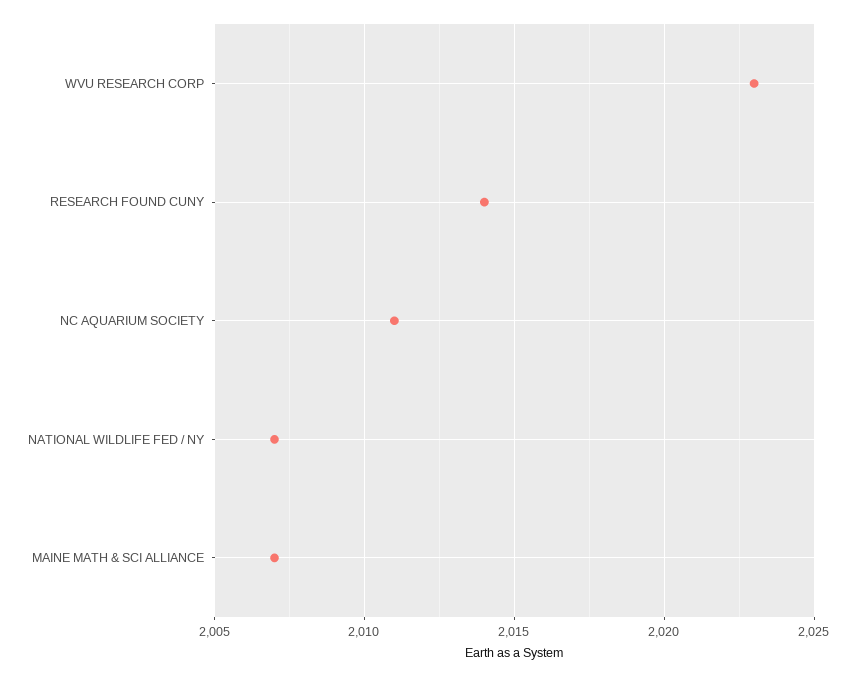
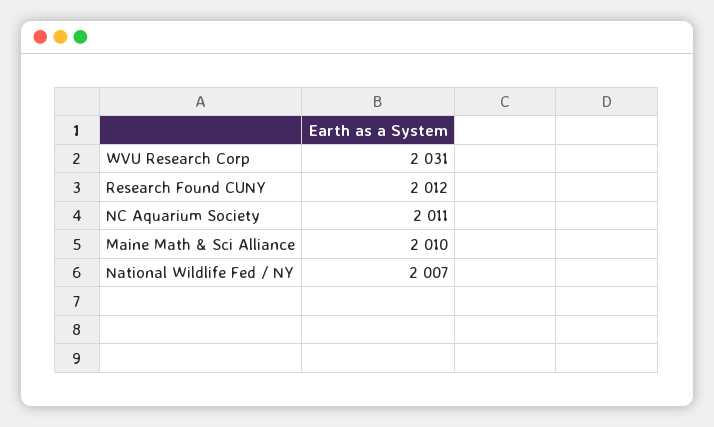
  {
-   "WVU RESEARCH CORP": 2023,
+   "WVU RESEARCH CORP": 2031,
-   "RESEARCH FOUND CUNY": 2014,
+   "RESEARCH FOUND CUNY": 2012,
    "NC AQUARIUM SOCIETY": 2011,
    "NATIONAL WILDLIFE FED / NY": 2007,
-   "MAINE MATH & SCI ALLIANCE": 2007
+   "MAINE MATH & SCI ALLIANCE": 2010
  }

